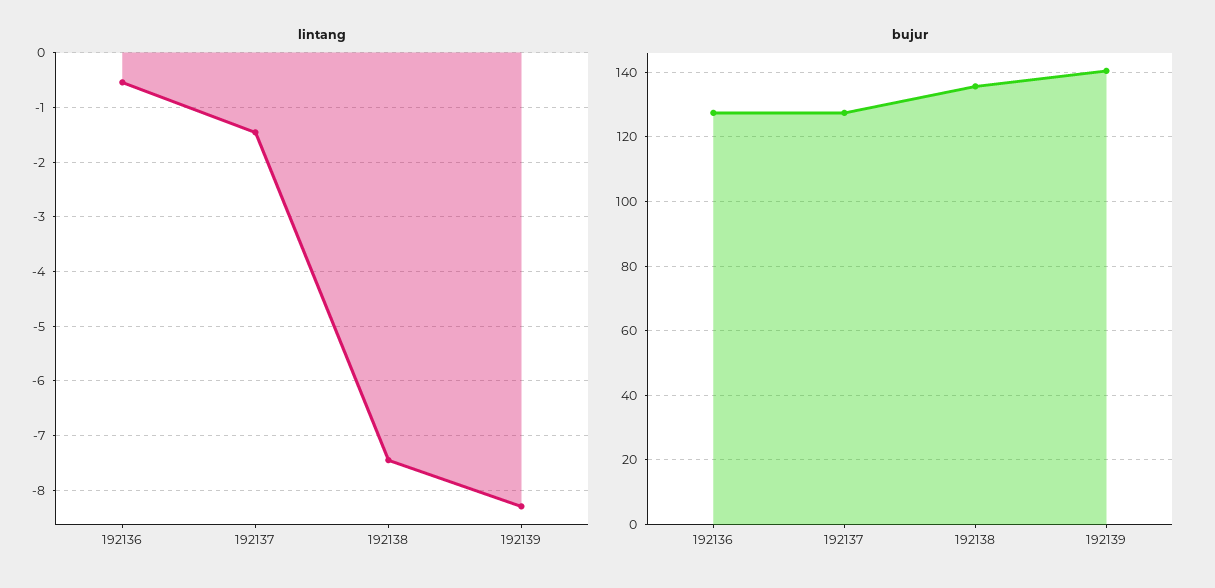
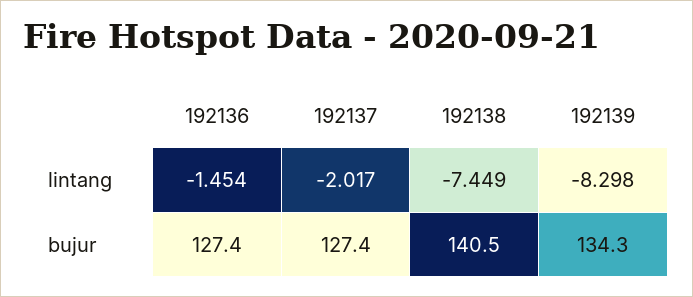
  {
    "lintang": {
-     "192136": -0.6,
+     "192136": -1.454,
-     "192137": -1.4,
+     "192137": -2.017,
      "192138": -7.449,
      "192139": -8.298
    },
    "bujur": {
      "192136": 127.4,
      "192137": 127.4,
-     "192138": 136,
+     "192138": 140.5,
-     "192139": 140
+     "192139": 134.3
    }
  }

